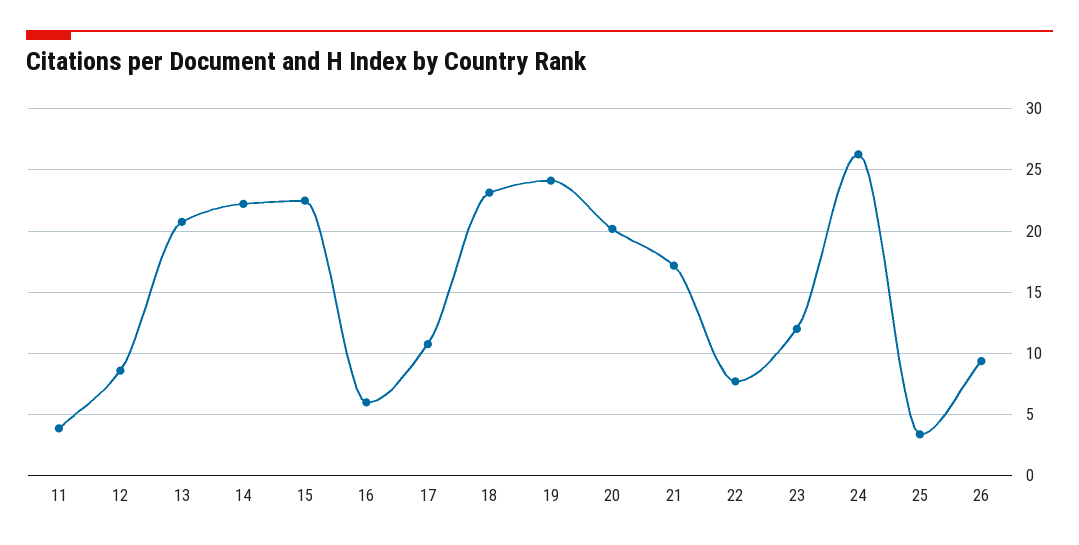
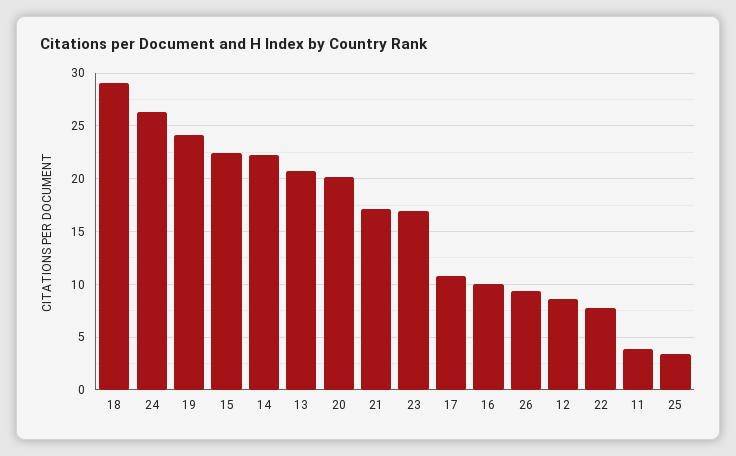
  {
    "11": 4,
    "12": 8.5,
    "13": 21,
    "14": 22,
    "15": 22.5,
-   "16": 6,
+   "16": 10,
    "17": 11,
-   "18": 23,
+   "18": 29,
    "19": 24,
    "20": 20,
    "21": 17,
    "22": 7.5,
-   "23": 12,
+   "23": 17,
    "24": 26.5,
    "25": 3.5,
    "26": 9.5
  }

